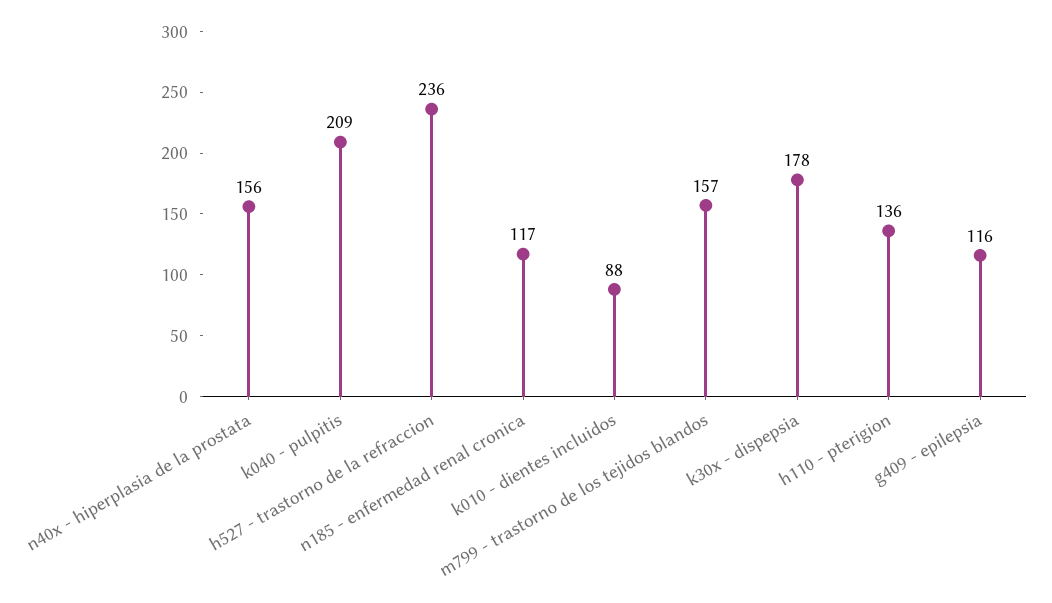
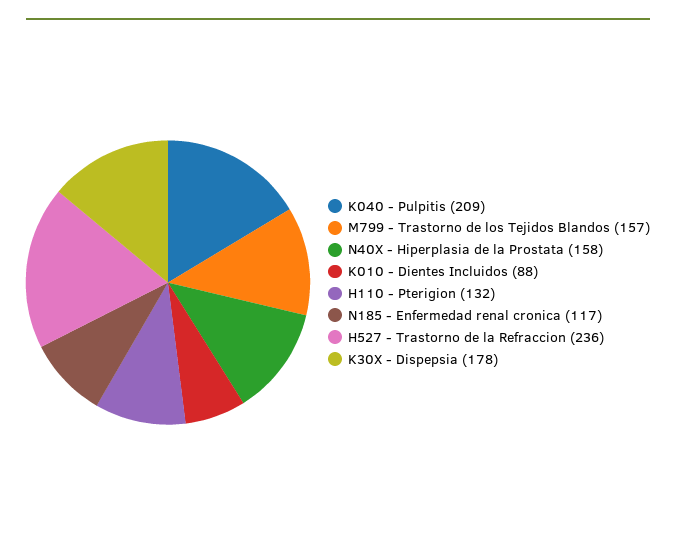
  {
-   "n40x - hiperplasia de la prostata": 156,
+   "n40x - hiperplasia de la prostata": 158,
    "k040 - pulpitis": 209,
    "h527 - trastorno de la refraccion": 236,
    "n185 - enfermedad renal cronica": 117,
    "k010 - dientes incluidos": 88,
    "m799 - trastorno de los tejidos blandos": 157,
    "k30x - dispepsia": 178,
-   "h110 - pterigion": 136,
+   "h110 - pterigion": 132
-   "g409 - epilepsia": 116
  }

